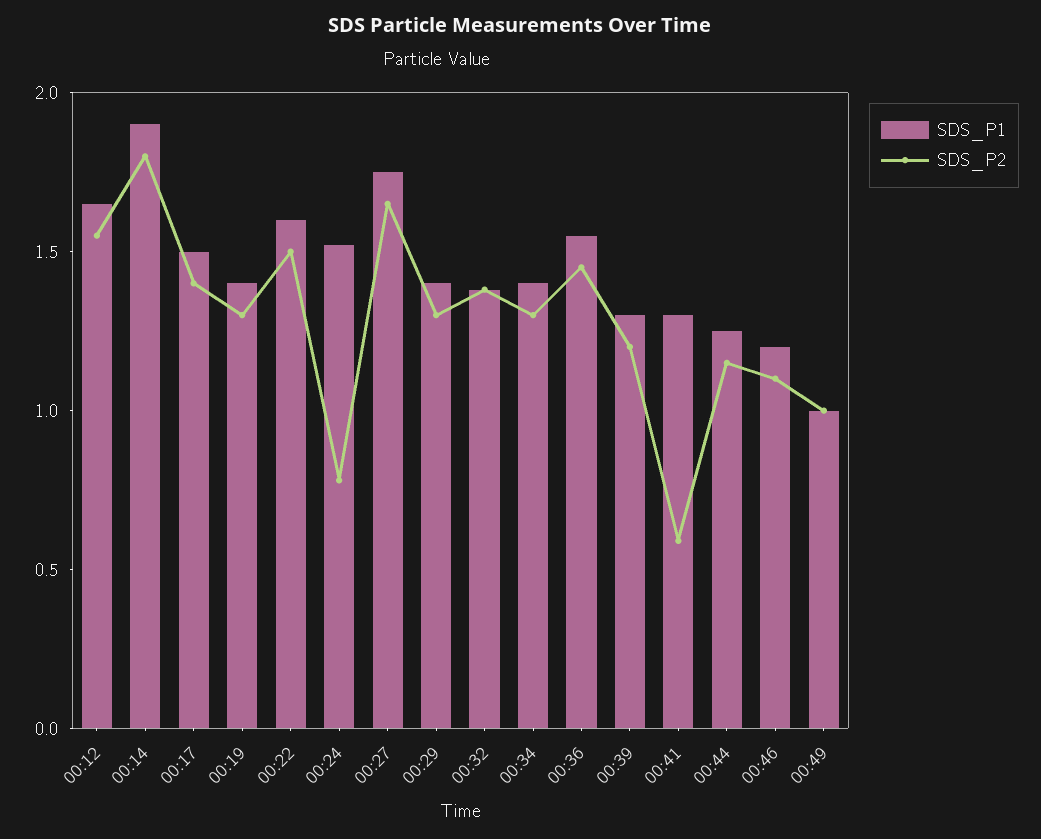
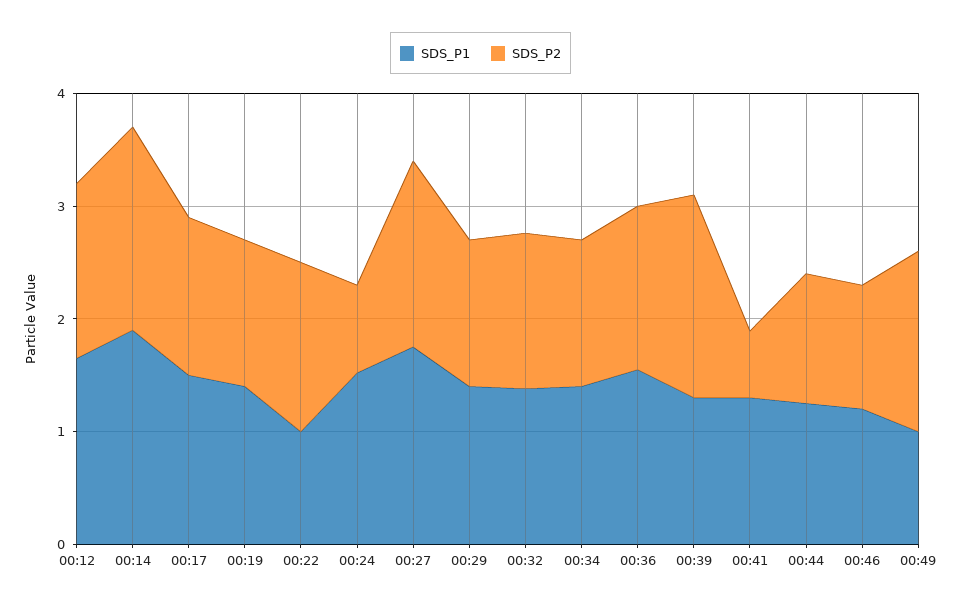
  {
    "SDS_P1": {
      "00:12": 1.7,
      "00:14": 1.9,
      "00:17": 1.5,
      "00:19": 1.4,
-     "00:22": 1.6,
+     "00:22": 1,
      "00:24": 1.5,
      "00:27": 1.8,
      "00:29": 1.4,
      "00:32": 1.4,
      "00:34": 1.4,
      "00:36": 1.6,
      "00:39": 1.3,
      "00:41": 1.3,
      "00:44": 1.3,
      "00:46": 1.2,
      "00:49": 1
    },
    "SDS_P2": {
      "00:12": 1.6,
      "00:14": 1.8,
      "00:17": 1.4,
      "00:19": 1.3,
      "00:22": 1.5,
      "00:24": 0.8,
      "00:27": 1.7,
      "00:29": 1.3,
      "00:32": 1.4,
      "00:34": 1.3,
      "00:36": 1.5,
-     "00:39": 1.2,
+     "00:39": 1.8,
      "00:41": 0.6,
      "00:44": 1.2,
      "00:46": 1.1,
-     "00:49": 1
+     "00:49": 1.6
    }
  }

